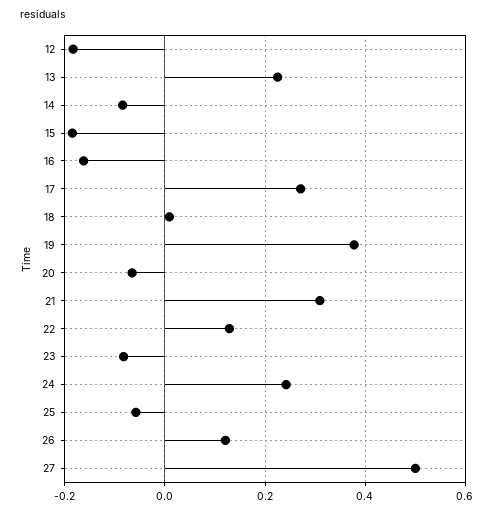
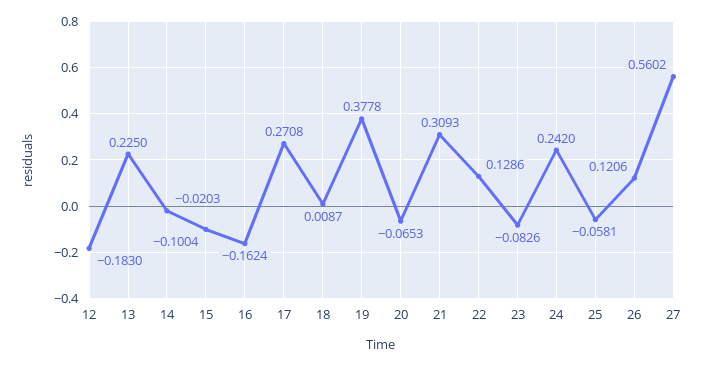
  {
    "12": -0.183,
    "13": 0.225,
-   "14": -0.08,
+   "14": -0.0203,
-   "15": -0.18,
+   "15": -0.1004,
    "16": -0.1624,
    "17": 0.2708,
    "18": 0.0087,
    "19": 0.3778,
    "20": -0.0653,
    "21": 0.3093,
    "22": 0.1286,
    "23": -0.0826,
    "24": 0.242,
    "25": -0.0581,
    "26": 0.1206,
-   "27": 0.5
+   "27": 0.5602
  }

